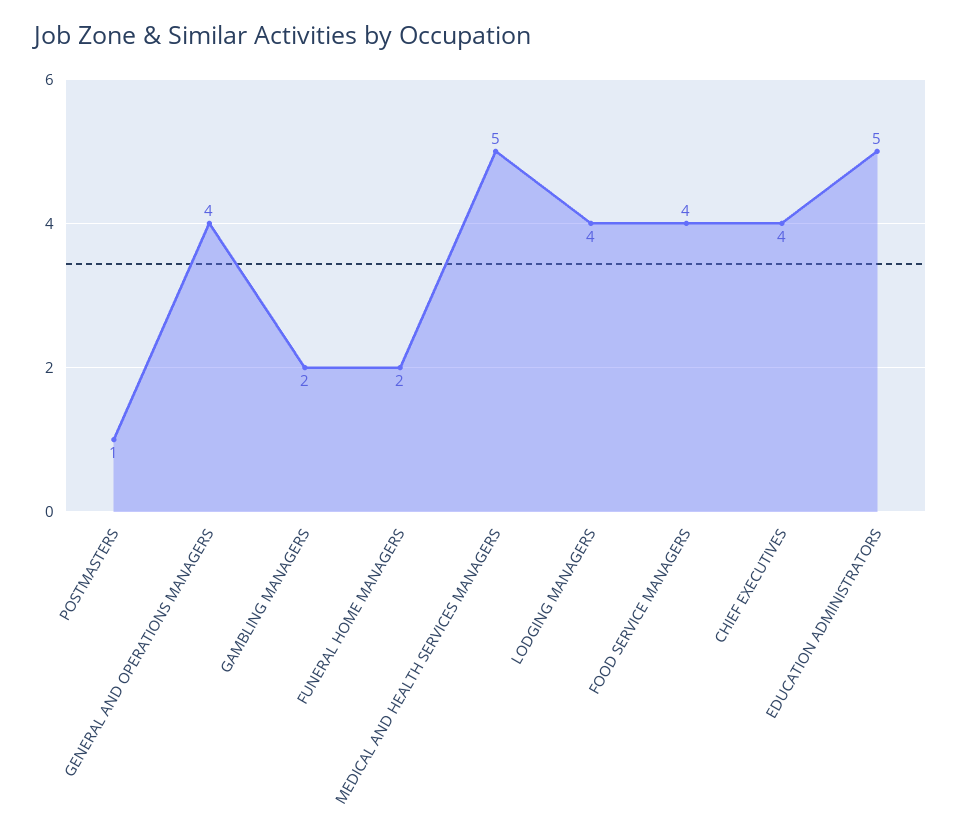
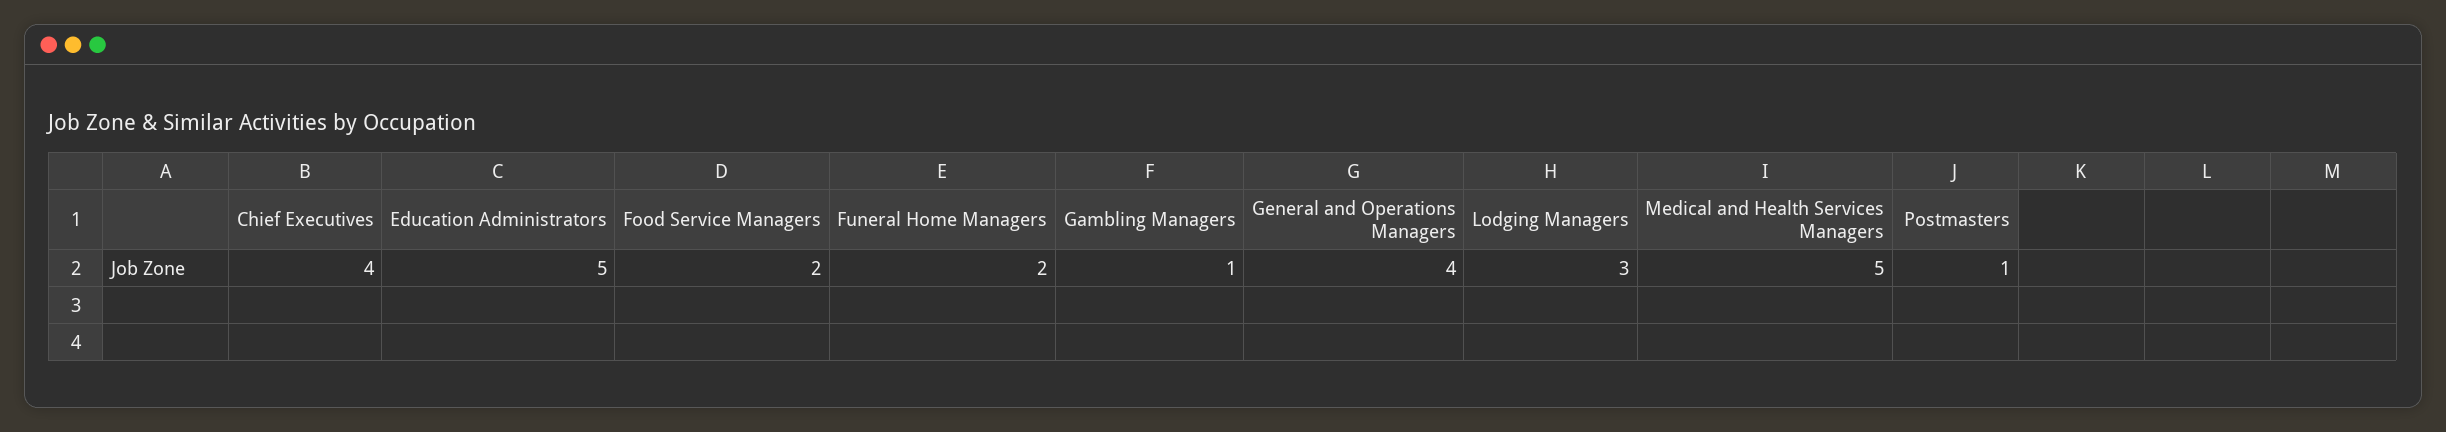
  {
    "POSTMASTERS": 1,
    "GENERAL AND OPERATIONS MANAGERS": 4,
-   "GAMBLING MANAGERS": 2,
+   "GAMBLING MANAGERS": 1,
    "FUNERAL HOME MANAGERS": 2,
    "MEDICAL AND HEALTH SERVICES MANAGERS": 5,
-   "LODGING MANAGERS": 4,
+   "LODGING MANAGERS": 3,
-   "FOOD SERVICE MANAGERS": 4,
+   "FOOD SERVICE MANAGERS": 2,
    "CHIEF EXECUTIVES": 4,
    "EDUCATION ADMINISTRATORS": 5
  }

